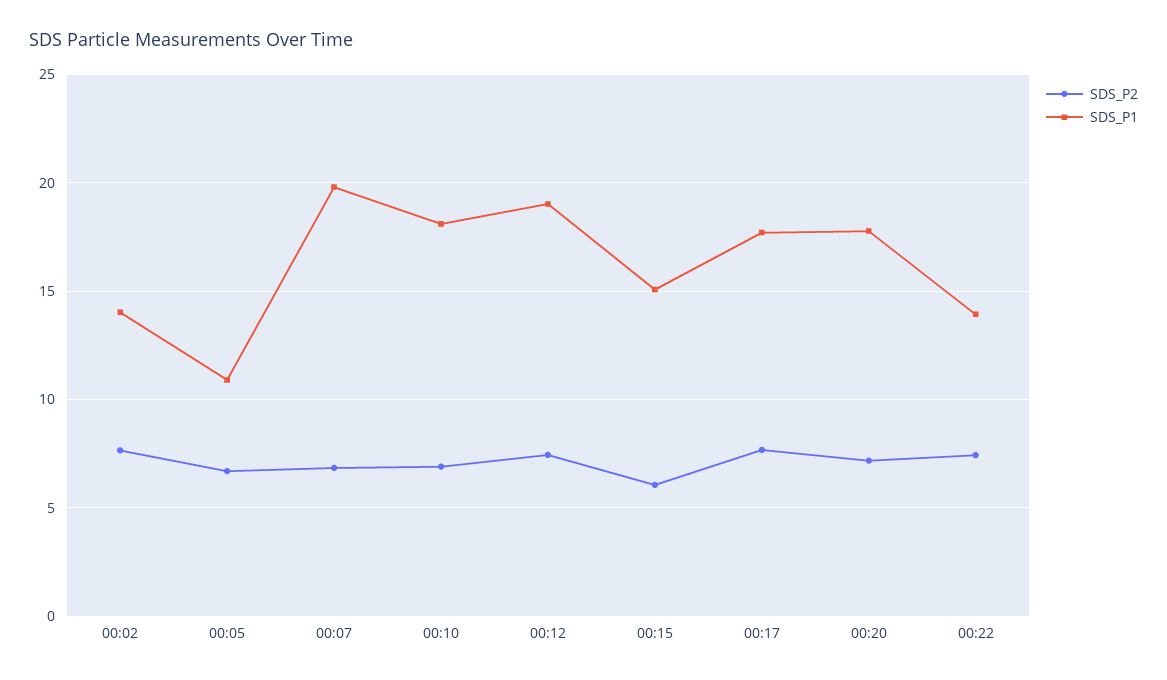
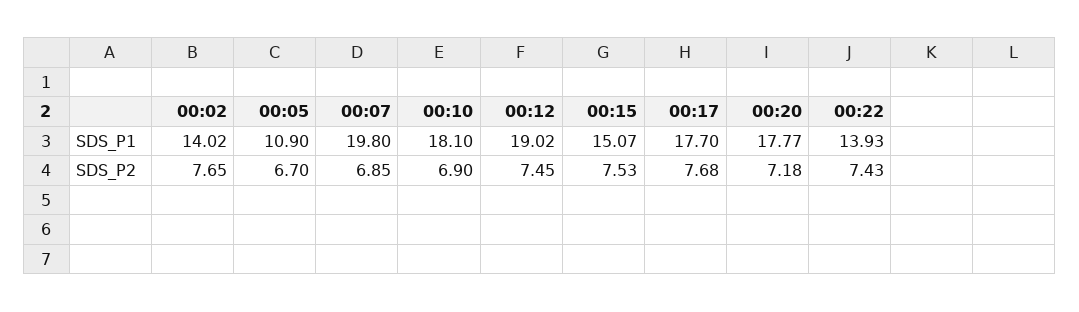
  {
    "SDS_P2": {
      "00:02": 7.65,
      "00:05": 6.7,
      "00:07": 6.85,
      "00:10": 6.9,
      "00:12": 7.45,
-     "00:15": 6,
+     "00:15": 7.53,
      "00:17": 7.68,
      "00:20": 7.18,
      "00:22": 7.43
    },
    "SDS_P1": {
      "00:02": 14.02,
      "00:05": 10.9,
      "00:07": 19.8,
      "00:10": 18.1,
      "00:12": 19.02,
      "00:15": 15.07,
      "00:17": 17.7,
      "00:20": 17.77,
      "00:22": 13.93
    }
  }

